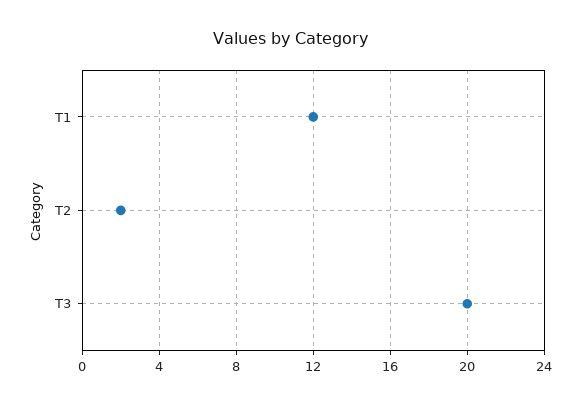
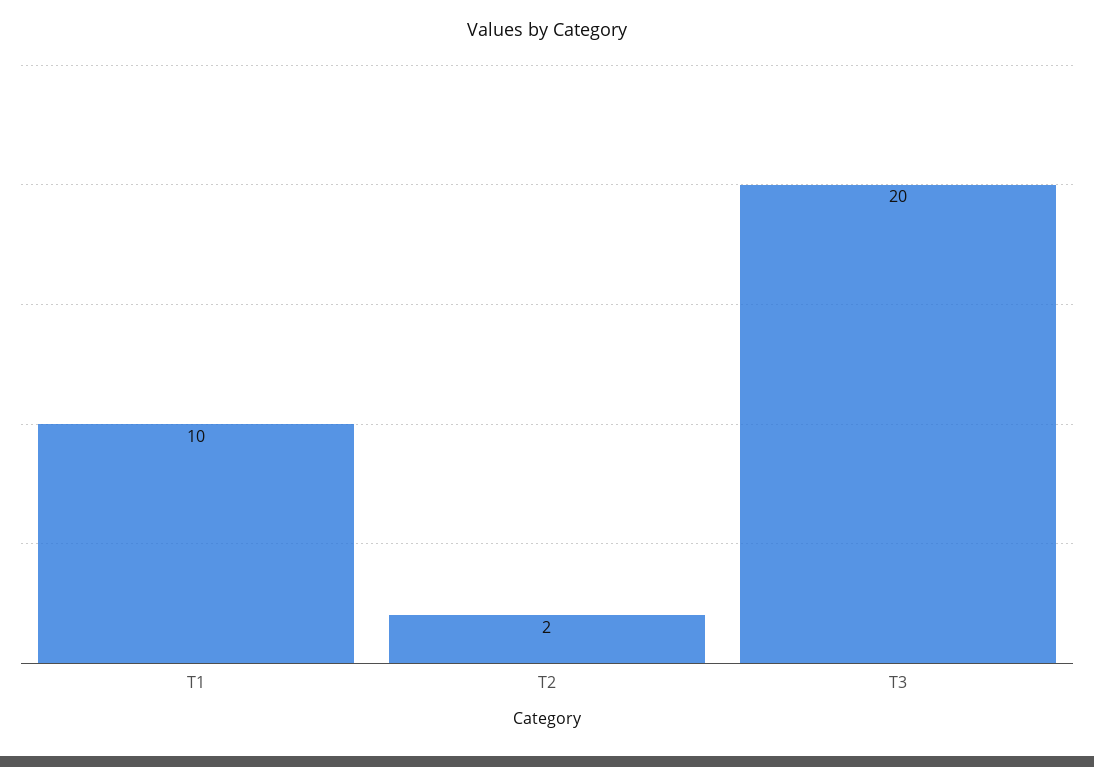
  {
-   "T1": 12,
+   "T1": 10,
    "T2": 2,
    "T3": 20
  }

